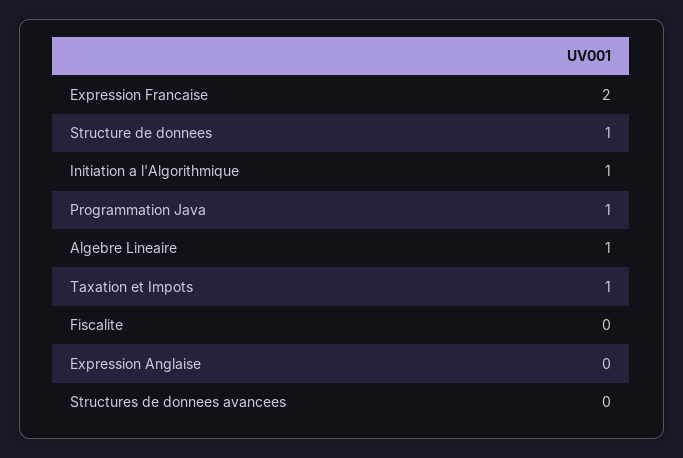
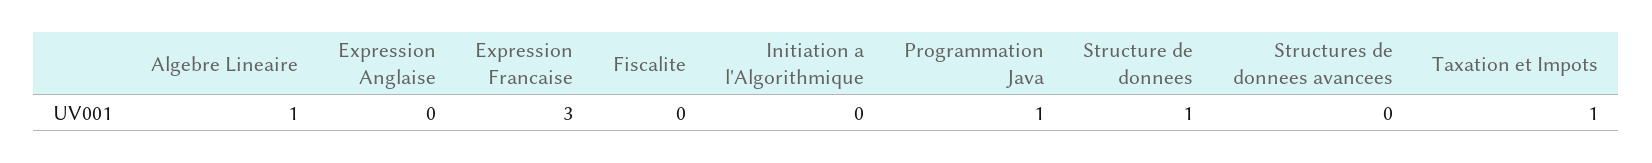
  {
-   "Expression Francaise": 2,
+   "Expression Francaise": 3,
    "Structure de donnees": 1,
-   "Initiation a l'Algorithmique": 1,
+   "Initiation a l'Algorithmique": 0,
    "Programmation Java": 1,
    "Algebre Lineaire": 1,
    "Taxation et Impots": 1,
    "Fiscalite": 0,
    "Expression Anglaise": 0,
    "Structures de donnees avancees": 0
  }

